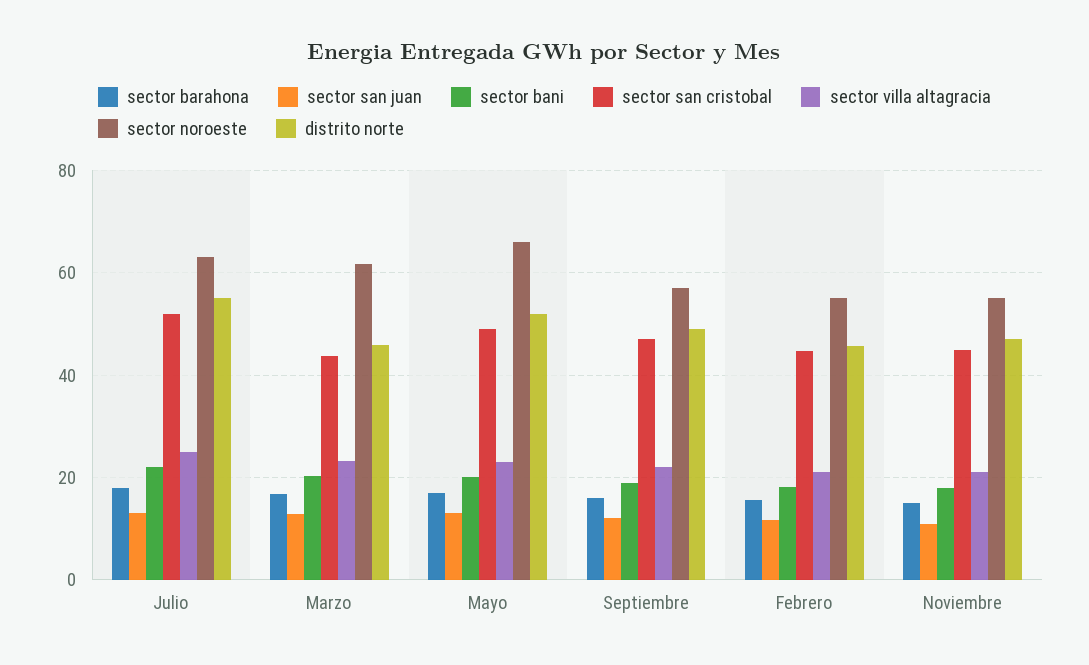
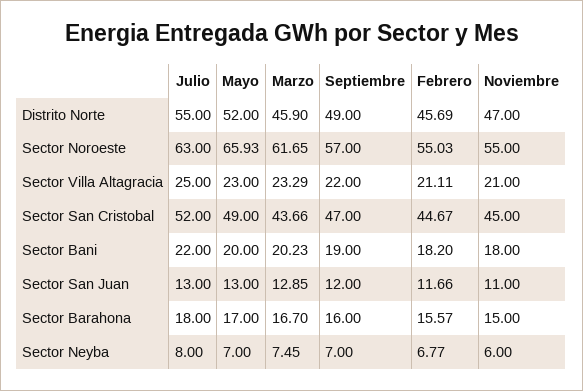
  {
    "sector barahona": {
      "Julio": 18,
      "Marzo": 16.7,
      "Mayo": 17,
      "Septiembre": 16,
      "Febrero": 15.57,
      "Noviembre": 15
    },
    "sector san juan": {
      "Julio": 13,
      "Marzo": 12.85,
      "Mayo": 13,
      "Septiembre": 12,
      "Febrero": 11.66,
      "Noviembre": 11
    },
    "sector bani": {
      "Julio": 22,
      "Marzo": 20.23,
      "Mayo": 20,
      "Septiembre": 19,
      "Febrero": 18.2,
      "Noviembre": 18
    },
    "sector san cristobal": {
      "Julio": 52,
      "Marzo": 43.66,
      "Mayo": 49,
      "Septiembre": 47,
      "Febrero": 44.67,
      "Noviembre": 45
    },
    "sector villa altagracia": {
      "Julio": 25,
      "Marzo": 23.29,
      "Mayo": 23,
      "Septiembre": 22,
      "Febrero": 21.11,
      "Noviembre": 21
    },
    "sector noroeste": {
      "Julio": 63,
      "Marzo": 61.65,
      "Mayo": 65.93,
      "Septiembre": 57,
      "Febrero": 55.03,
      "Noviembre": 55
    },
    "distrito norte": {
      "Julio": 55,
      "Marzo": 45.9,
      "Mayo": 52,
      "Septiembre": 49,
      "Febrero": 45.69,
      "Noviembre": 47
-   }
+   },
+   "Sector Neyba": {
+     "Julio": 8,
+     "Mayo": 7,
+     "Marzo": 7.45,
+     "Septiembre": 7,
+     "Febrero": 6.77,
+     "Noviembre": 6
+   }
  }

